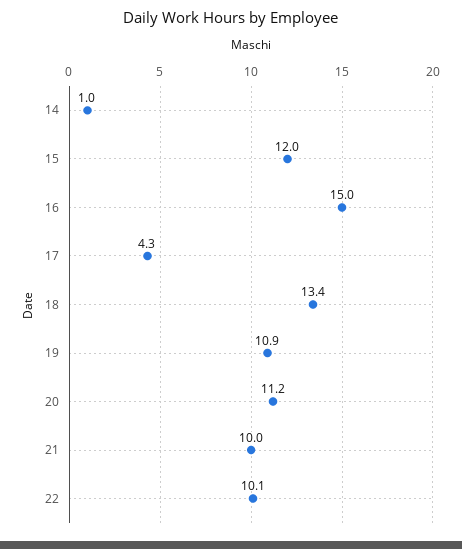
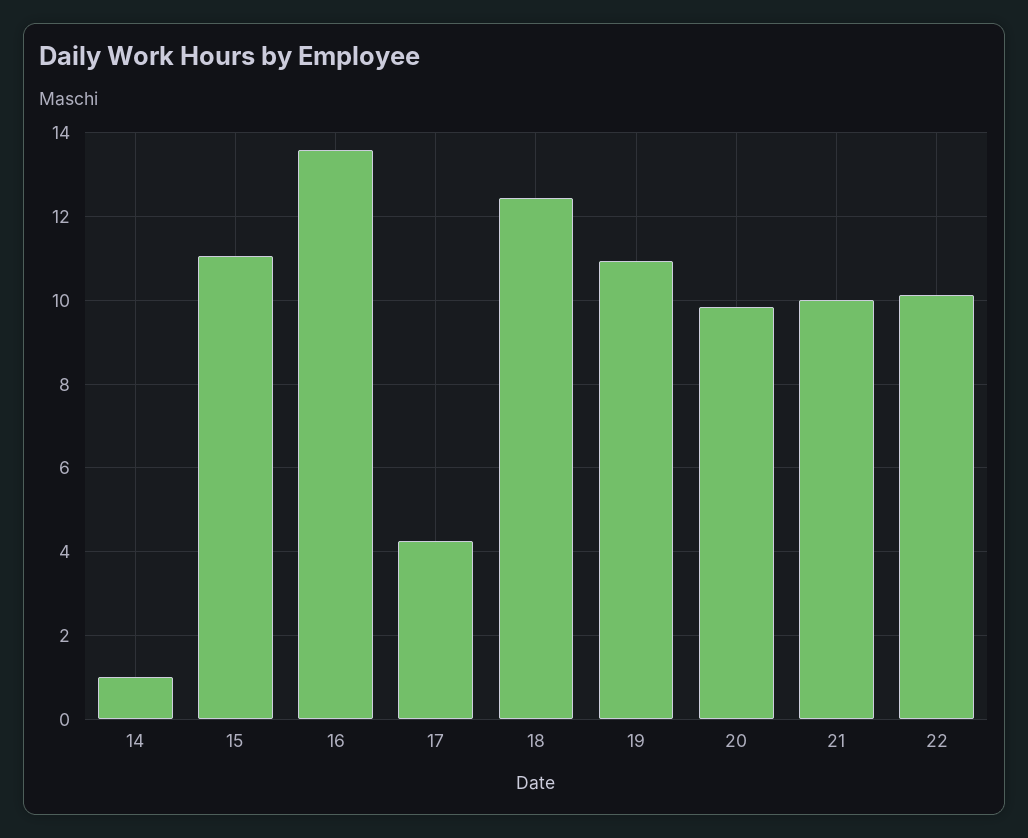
  {
    "14": 1,
-   "15": 12,
+   "15": 11,
-   "16": 15,
+   "16": 13.6,
    "17": 4.3,
-   "18": 13.4,
+   "18": 12.4,
    "19": 10.9,
-   "20": 11.2,
+   "20": 9.8,
    "21": 10,
    "22": 10.1
  }

